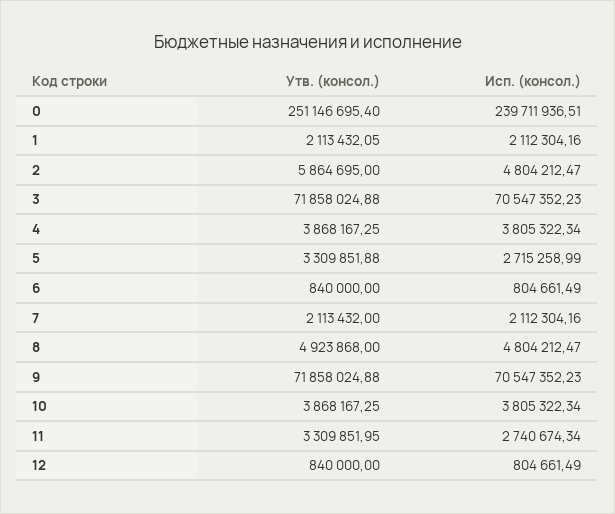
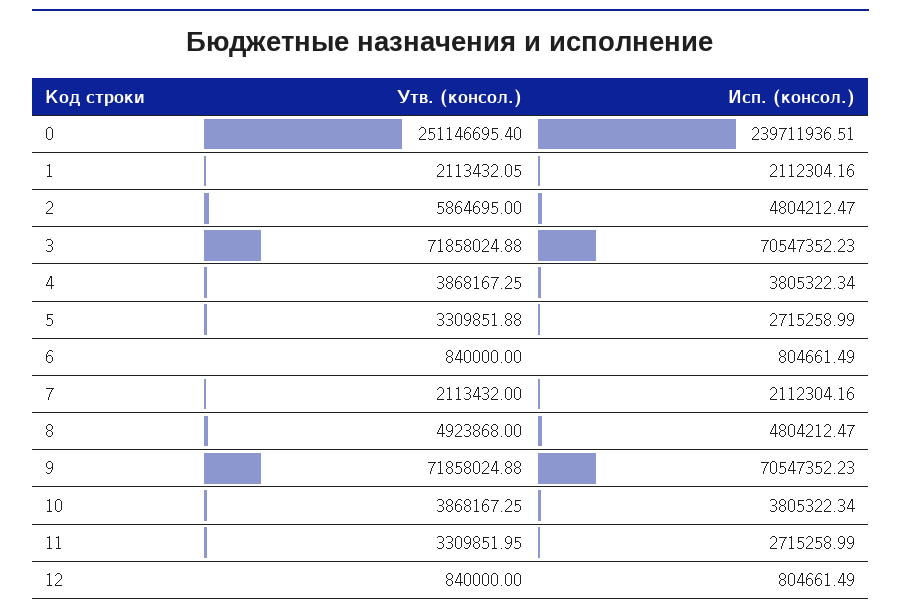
  {
    "Утв. (консол.)": {
      "0": 251146695.4,
      "1": 2113432.05,
      "2": 5864695,
      "3": 71858024.88,
      "4": 3868167.25,
      "5": 3309851.88,
      "6": 840000,
      "7": 2113432,
      "8": 4923868,
      "9": 71858024.88,
      "10": 3868167.25,
      "11": 3309851.95,
      "12": 840000
    },
    "Исп. (консол.)": {
      "0": 239711936.51,
      "1": 2112304.16,
      "2": 4804212.47,
      "3": 70547352.23,
      "4": 3805322.34,
      "5": 2715258.99,
      "6": 804661.49,
      "7": 2112304.16,
      "8": 4804212.47,
      "9": 70547352.23,
      "10": 3805322.34,
-     "11": 2740674.34,
+     "11": 2715258.99,
      "12": 804661.49
    }
  }

